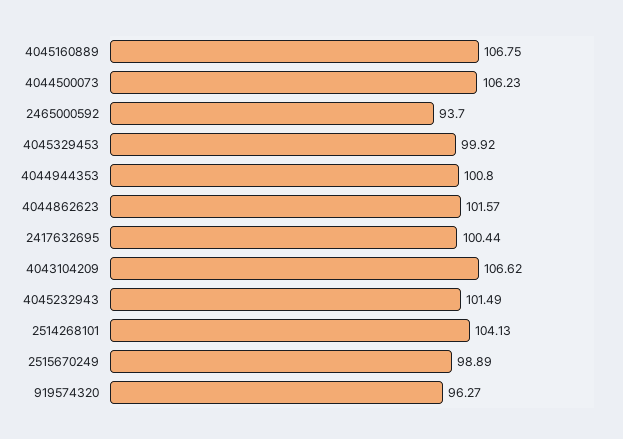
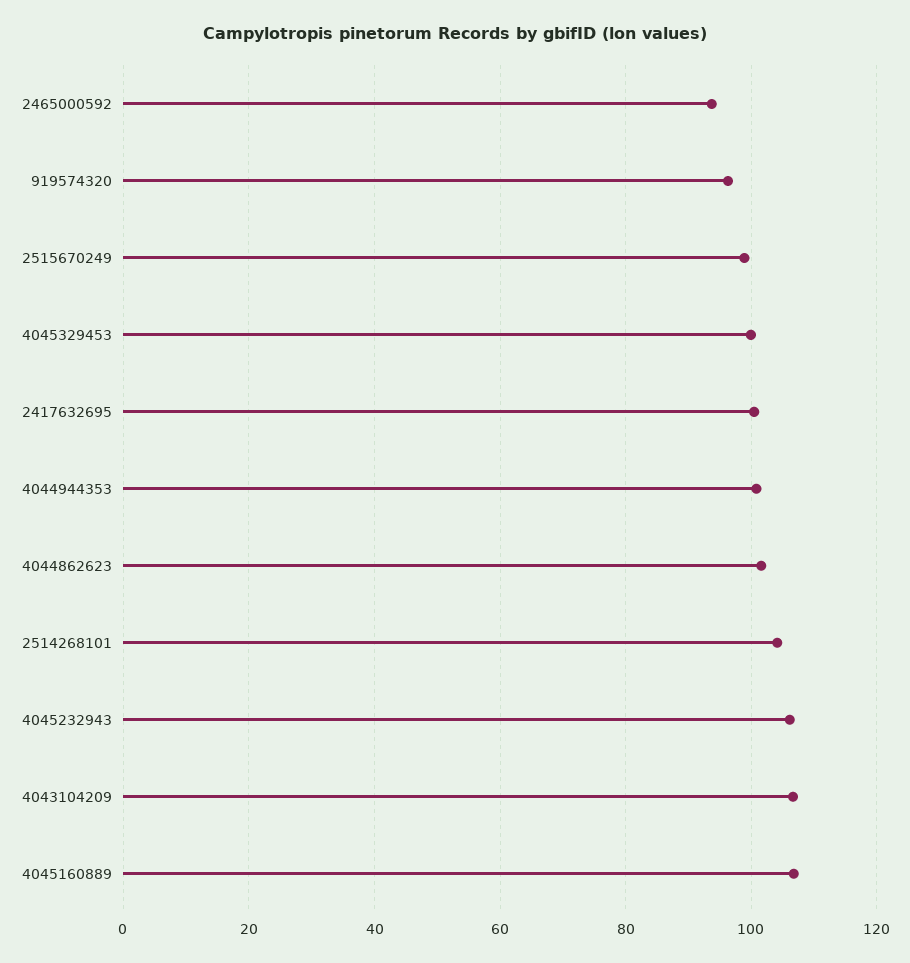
  {
    "4045160889": 106.75,
-   "4044500073": 106.23,
    "2465000592": 93.7,
    "4045329453": 99.92,
    "4044944353": 100.8,
    "4044862623": 101.57,
    "2417632695": 100.44,
    "4043104209": 106.62,
-   "4045232943": 101.49,
+   "4045232943": 106,
    "2514268101": 104.13,
    "2515670249": 98.89,
    "919574320": 96.27
  }

